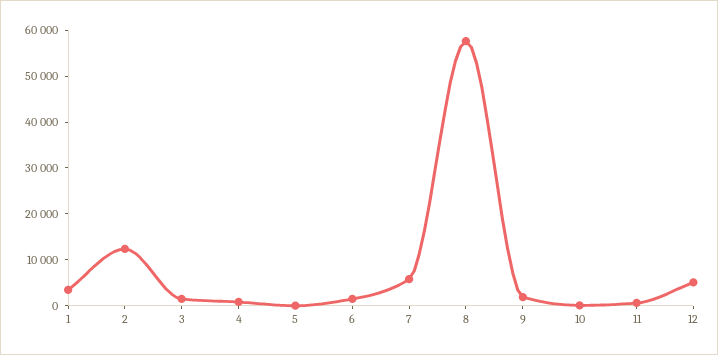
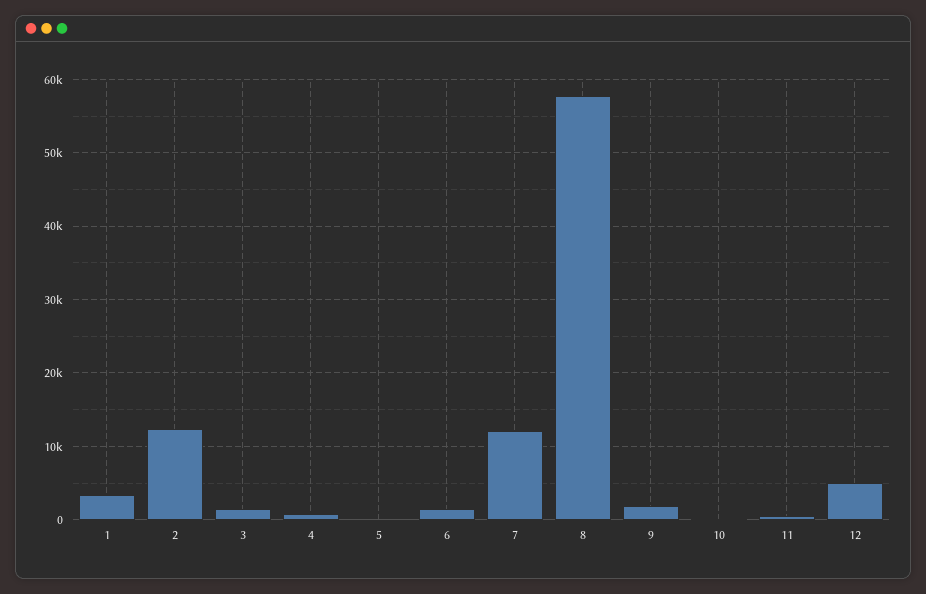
  {
    "1": 3000,
    "2": 12000,
    "3": 1000,
    "4": 1000,
    "5": 0,
    "6": 1000,
-   "7": 6000,
+   "7": 12000,
    "8": 58000,
    "9": 2000,
    "10": 0,
    "11": 1000,
    "12": 5000
  }

